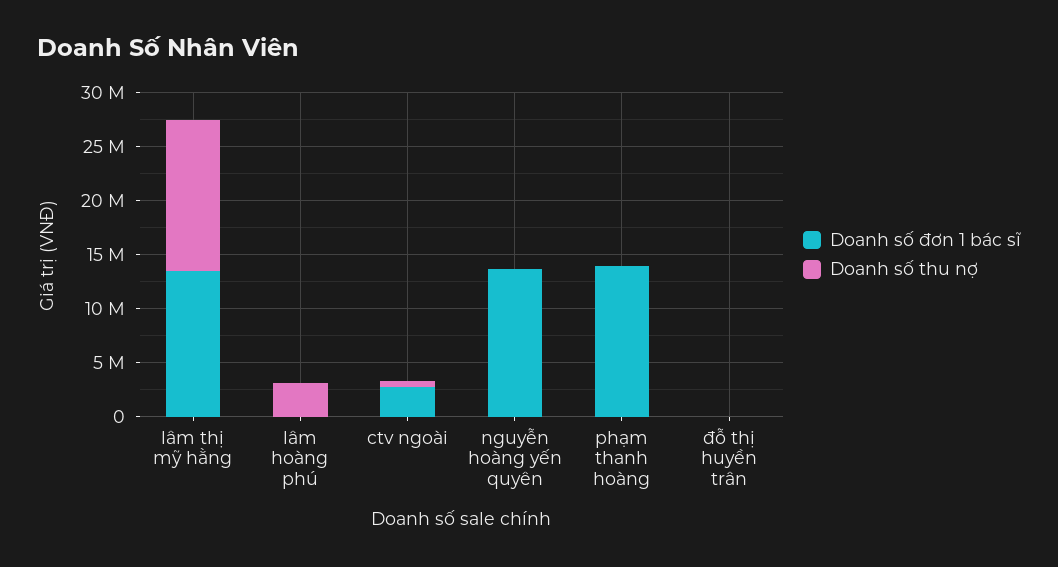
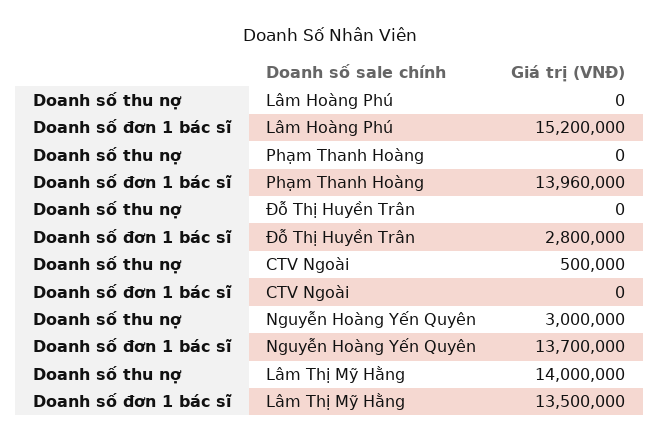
  {
    "Doanh số đơn 1 bác sĩ": {
      "lâm thị mỹ hằng": 13500000,
-     "lâm hoàng phú": 0,
+     "lâm hoàng phú": 15200000,
-     "ctv ngoài": 3000000,
+     "ctv ngoài": 0,
      "nguyễn hoàng yến quyên": 13700000,
      "phạm thanh hoàng": 13960000,
-     "đỗ thị huyền trân": 0
+     "đỗ thị huyền trân": 2800000
    },
    "Doanh số thu nợ": {
      "lâm thị mỹ hằng": 14000000,
-     "lâm hoàng phú": 3000000,
+     "lâm hoàng phú": 0,
      "ctv ngoài": 500000,
-     "nguyễn hoàng yến quyên": 0,
+     "nguyễn hoàng yến quyên": 3000000,
      "phạm thanh hoàng": 0,
      "đỗ thị huyền trân": 0
    }
  }

